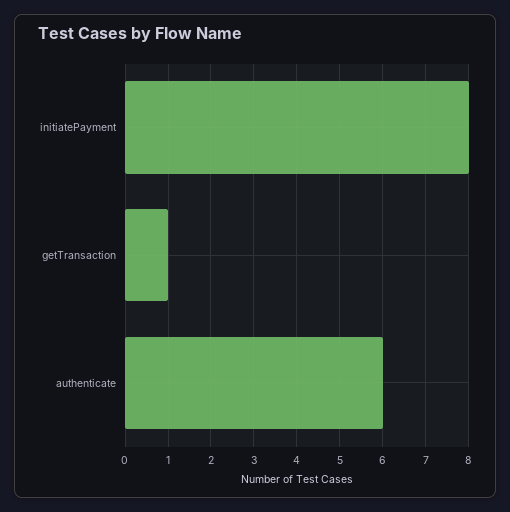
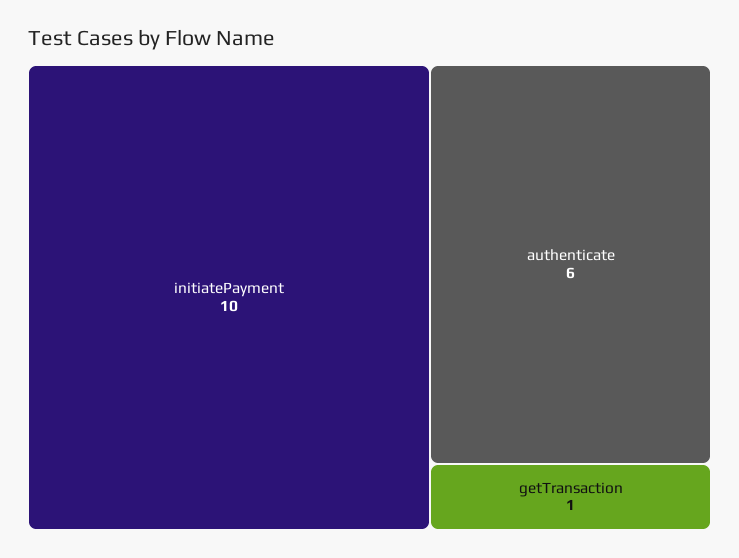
  {
-   "initiatePayment": 8,
+   "initiatePayment": 10,
    "getTransaction": 1,
    "authenticate": 6
  }

